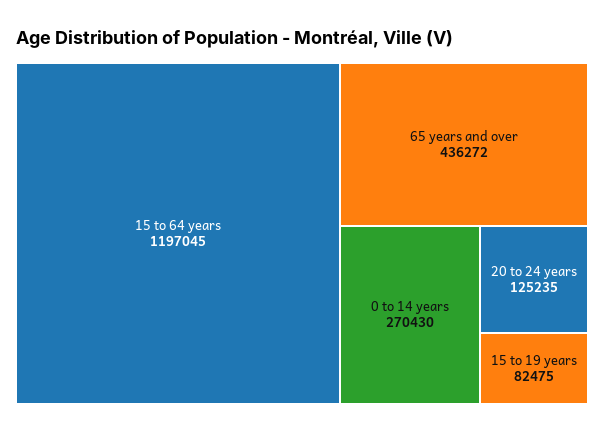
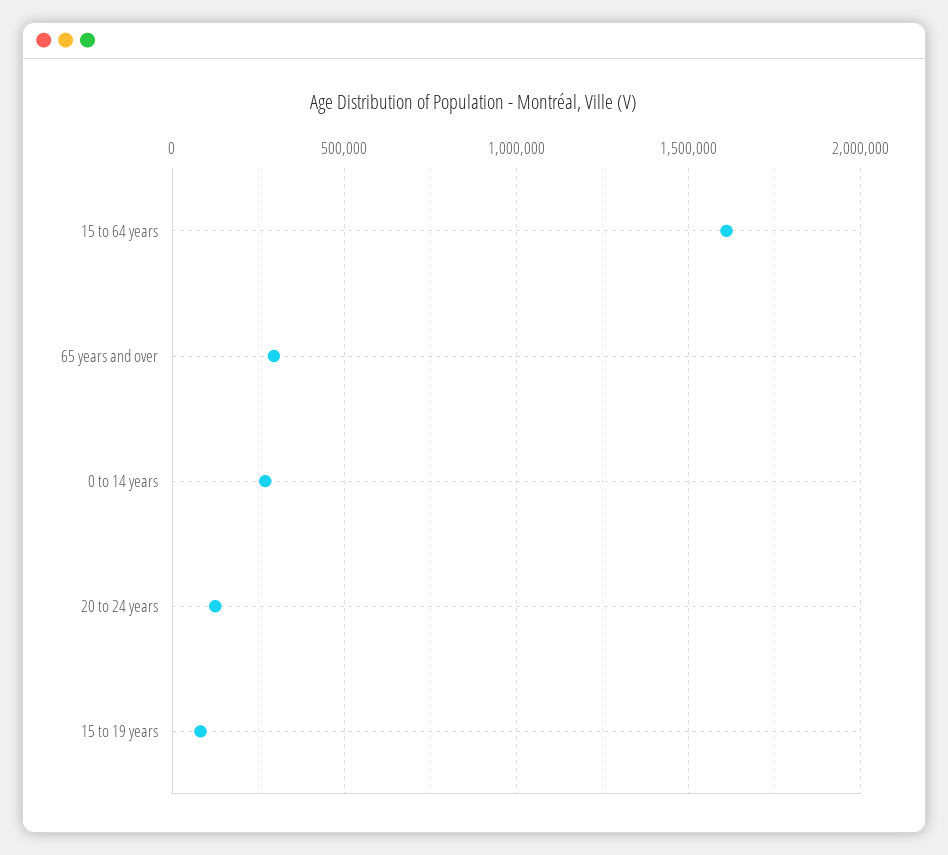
  {
-   "15 to 64 years": 1197045,
+   "15 to 64 years": 1600000,
-   "65 years and over": 436272,
+   "65 years and over": 300000,
    "0 to 14 years": 270430,
    "20 to 24 years": 125235,
    "15 to 19 years": 82475
  }

